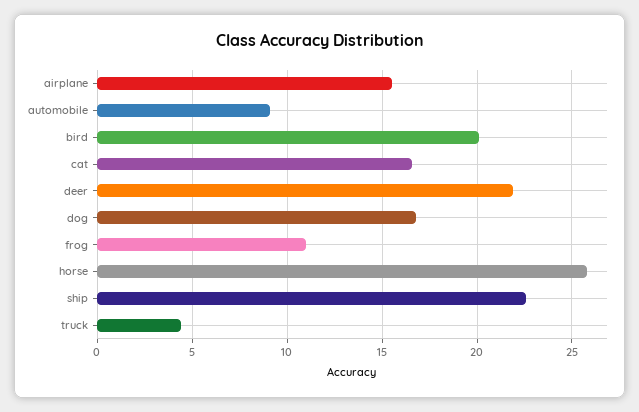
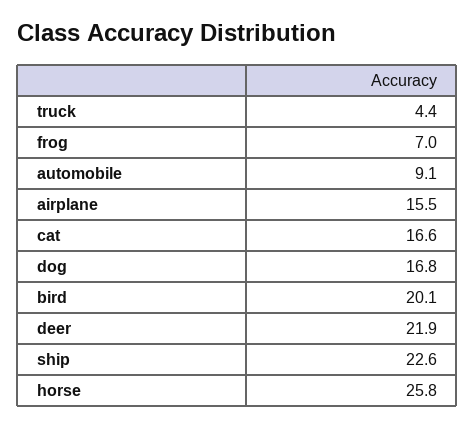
  {
    "airplane": 15.5,
    "automobile": 9.1,
    "bird": 20.1,
    "cat": 16.6,
    "deer": 21.9,
    "dog": 16.8,
-   "frog": 11,
+   "frog": 7,
    "horse": 25.8,
    "ship": 22.6,
    "truck": 4.4
  }

